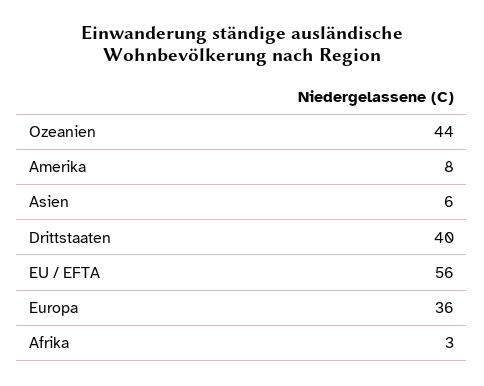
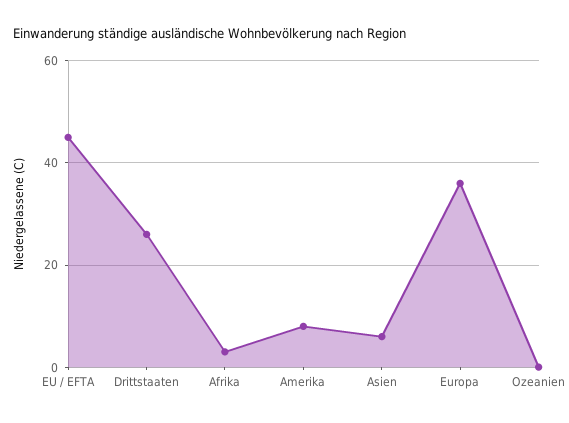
  {
-   "Ozeanien": 44,
+   "Ozeanien": 0,
    "Amerika": 8,
    "Asien": 6,
-   "Drittstaaten": 40,
+   "Drittstaaten": 25,
-   "EU / EFTA": 56,
+   "EU / EFTA": 45,
    "Europa": 36,
    "Afrika": 3
  }

